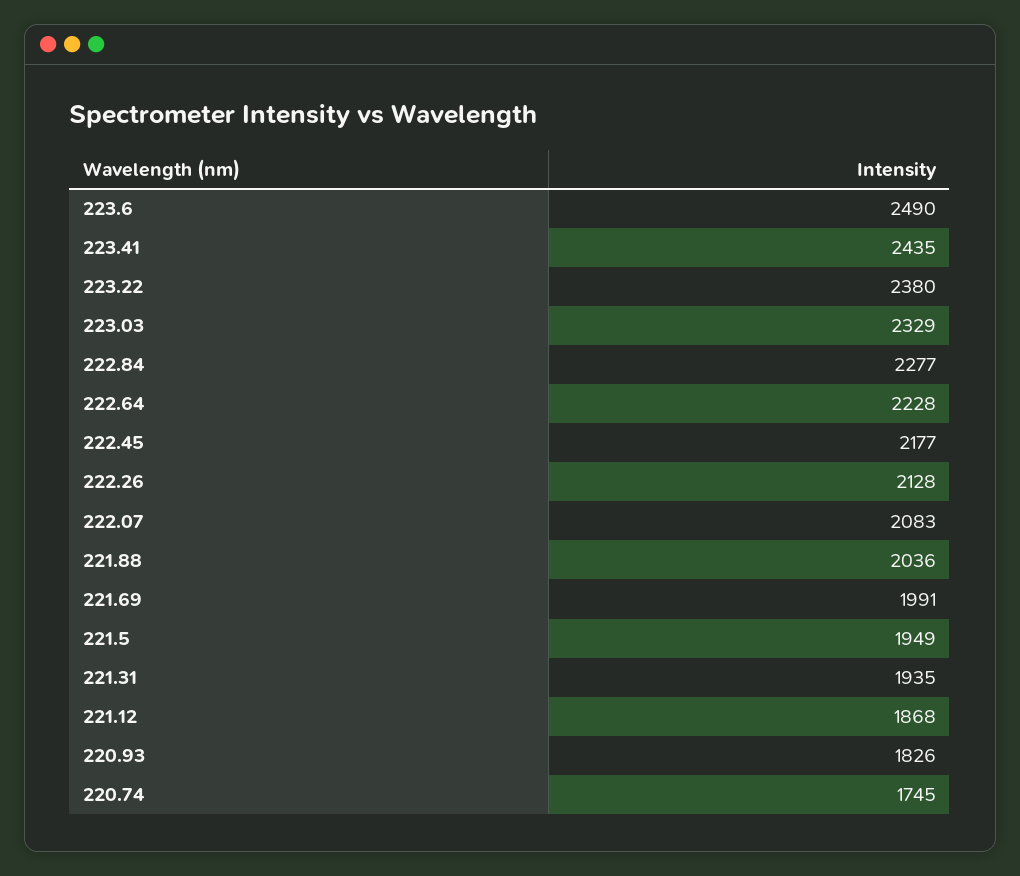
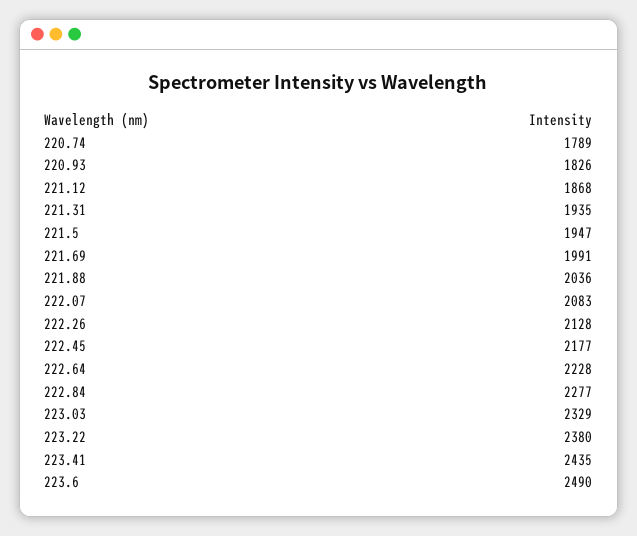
  {
    "223.6": 2490,
    "223.41": 2435,
    "223.22": 2380,
    "223.03": 2329,
    "222.84": 2277,
    "222.64": 2228,
    "222.45": 2177,
    "222.26": 2128,
    "222.07": 2083,
    "221.88": 2036,
    "221.69": 1991,
-   "221.5": 1949,
+   "221.5": 1947,
    "221.31": 1935,
    "221.12": 1868,
    "220.93": 1826,
-   "220.74": 1745
+   "220.74": 1789
  }

